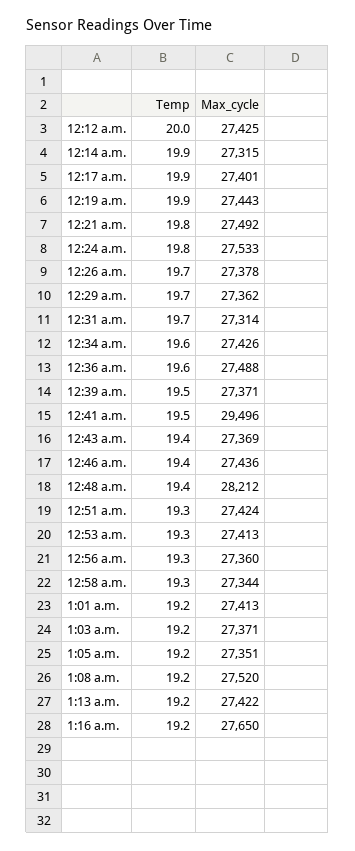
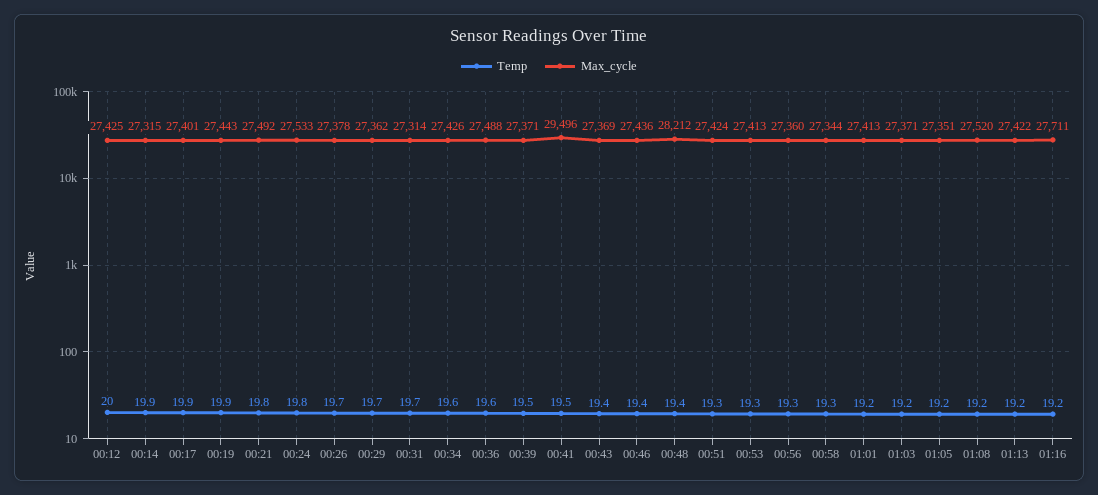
  {
    "Temp": {
      "12:12 a.m.": 20,
      "12:14 a.m.": 19.9,
      "12:17 a.m.": 19.9,
      "12:19 a.m.": 19.9,
      "12:21 a.m.": 19.8,
      "12:24 a.m.": 19.8,
      "12:26 a.m.": 19.7,
      "12:29 a.m.": 19.7,
      "12:31 a.m.": 19.7,
      "12:34 a.m.": 19.6,
      "12:36 a.m.": 19.6,
      "12:39 a.m.": 19.5,
      "12:41 a.m.": 19.5,
      "12:43 a.m.": 19.4,
      "12:46 a.m.": 19.4,
      "12:48 a.m.": 19.4,
      "12:51 a.m.": 19.3,
      "12:53 a.m.": 19.3,
      "12:56 a.m.": 19.3,
      "12:58 a.m.": 19.3,
      "1:01 a.m.": 19.2,
      "1:03 a.m.": 19.2,
      "1:05 a.m.": 19.2,
      "1:08 a.m.": 19.2,
      "1:13 a.m.": 19.2,
      "1:16 a.m.": 19.2
    },
    "Max_cycle": {
      "12:12 a.m.": 27425,
      "12:14 a.m.": 27315,
      "12:17 a.m.": 27401,
      "12:19 a.m.": 27443,
      "12:21 a.m.": 27492,
      "12:24 a.m.": 27533,
      "12:26 a.m.": 27378,
      "12:29 a.m.": 27362,
      "12:31 a.m.": 27314,
      "12:34 a.m.": 27426,
      "12:36 a.m.": 27488,
      "12:39 a.m.": 27371,
      "12:41 a.m.": 29496,
      "12:43 a.m.": 27369,
      "12:46 a.m.": 27436,
      "12:48 a.m.": 28212,
      "12:51 a.m.": 27424,
      "12:53 a.m.": 27413,
      "12:56 a.m.": 27360,
      "12:58 a.m.": 27344,
      "1:01 a.m.": 27413,
      "1:03 a.m.": 27371,
      "1:05 a.m.": 27351,
      "1:08 a.m.": 27520,
      "1:13 a.m.": 27422,
-     "1:16 a.m.": 27650
+     "1:16 a.m.": 27711
    }
  }

